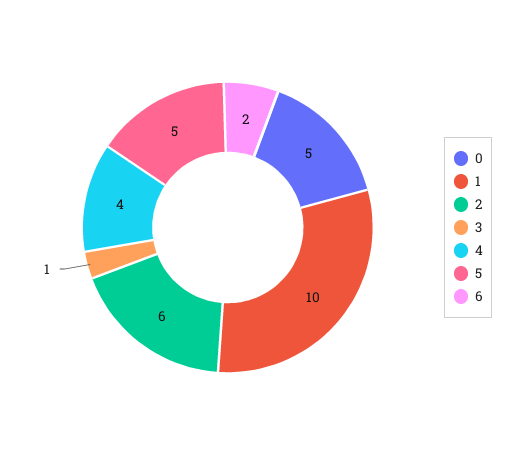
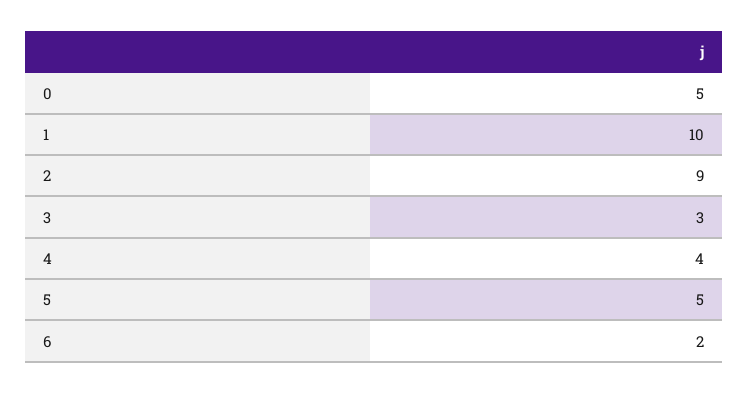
  {
    "0": 5,
    "1": 10,
-   "2": 6,
+   "2": 9,
-   "3": 1,
+   "3": 3,
    "4": 4,
    "5": 5,
    "6": 2
  }

